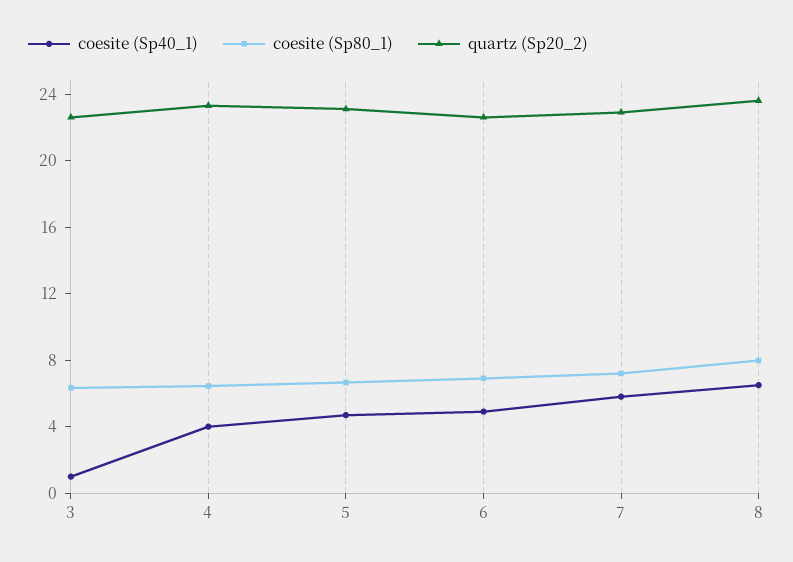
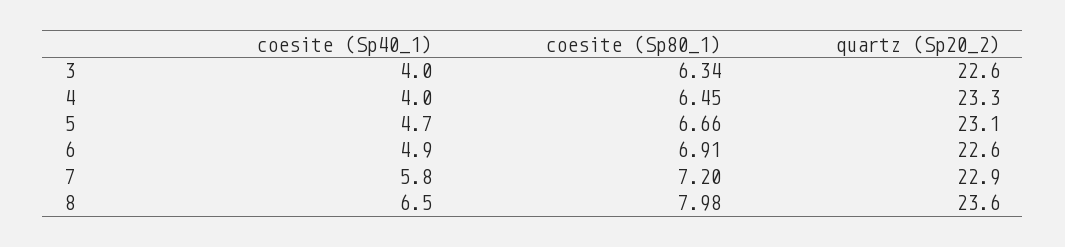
  {
    "coesite (Sp40_1)": {
-     "3": 1,
+     "3": 4,
      "4": 4,
      "5": 4.7,
      "6": 4.9,
      "7": 5.8,
      "8": 6.5
    },
    "coesite (Sp80_1)": {
      "3": 6.34,
      "4": 6.45,
      "5": 6.66,
      "6": 6.91,
      "7": 7.2,
      "8": 7.98
    },
    "quartz (Sp20_2)": {
      "3": 22.6,
      "4": 23.3,
      "5": 23.1,
      "6": 22.6,
      "7": 22.9,
      "8": 23.6
    }
  }

